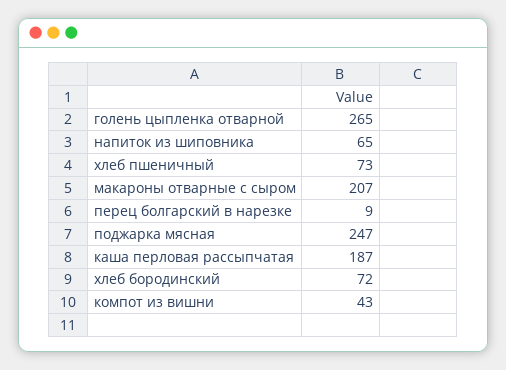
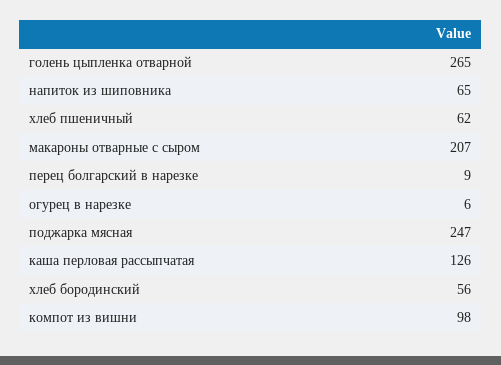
  {
    "голень цыпленка отварной": 265,
    "напиток из шиповника": 65,
-   "хлеб пшеничный": 73,
+   "хлеб пшеничный": 62,
    "макароны отварные с сыром": 207,
    "перец болгарский в нарезке": 9,
    "поджарка мясная": 247,
-   "каша перловая рассыпчатая": 187,
+   "каша перловая рассыпчатая": 126,
-   "хлеб бородинский": 72,
+   "хлеб бородинский": 56,
-   "компот из вишни": 43
+   "компот из вишни": 98,
+   "огурец в нарезке": 6
  }

